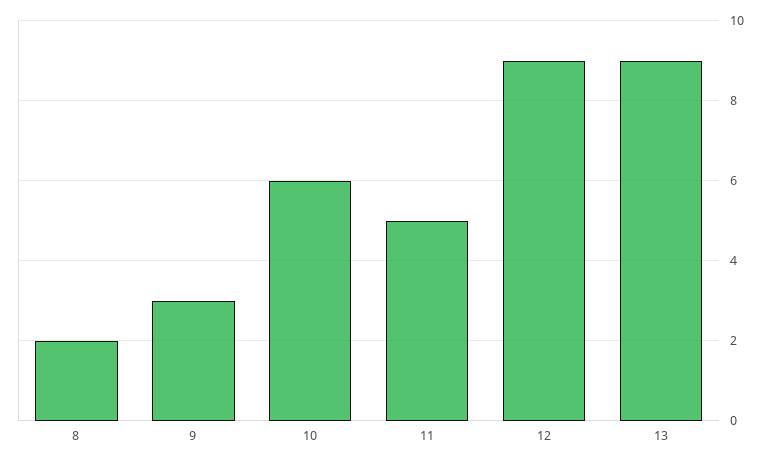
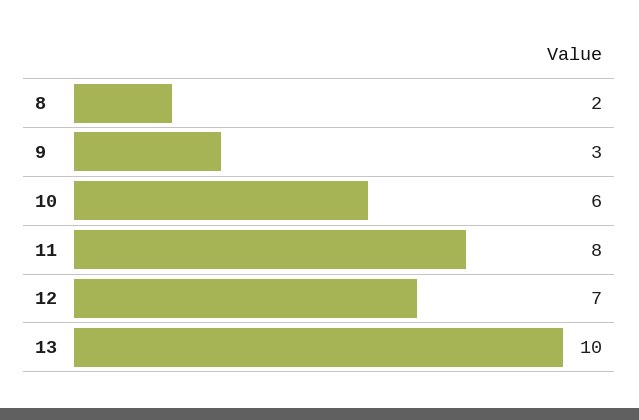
  {
    "8": 2,
    "9": 3,
    "10": 6,
-   "11": 5,
+   "11": 8,
-   "12": 9,
+   "12": 7,
-   "13": 9
+   "13": 10
  }

